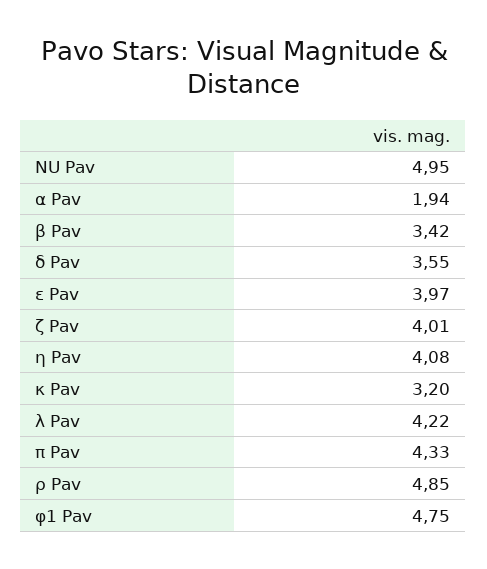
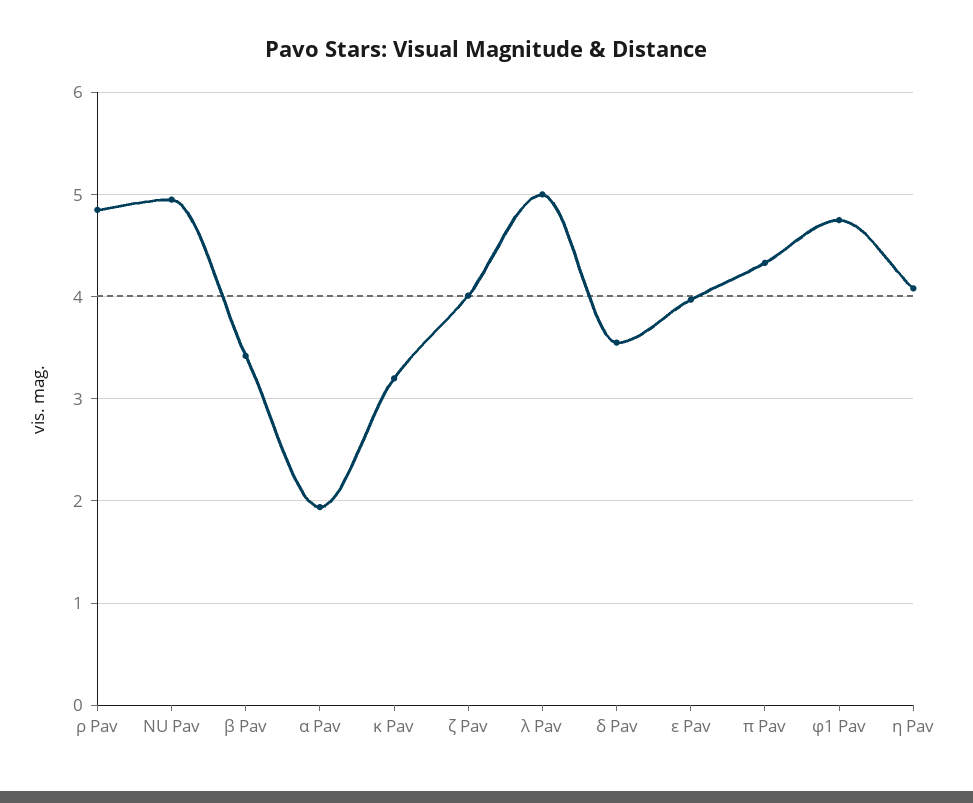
  {
    "NU Pav": 4.95,
    "α Pav": 1.94,
    "β Pav": 3.42,
    "δ Pav": 3.55,
    "ε Pav": 3.97,
    "ζ Pav": 4.01,
    "η Pav": 4.08,
    "κ Pav": 3.2,
-   "λ Pav": 4.22,
+   "λ Pav": 5,
    "π Pav": 4.33,
    "ρ Pav": 4.85,
    "φ1 Pav": 4.75
  }

